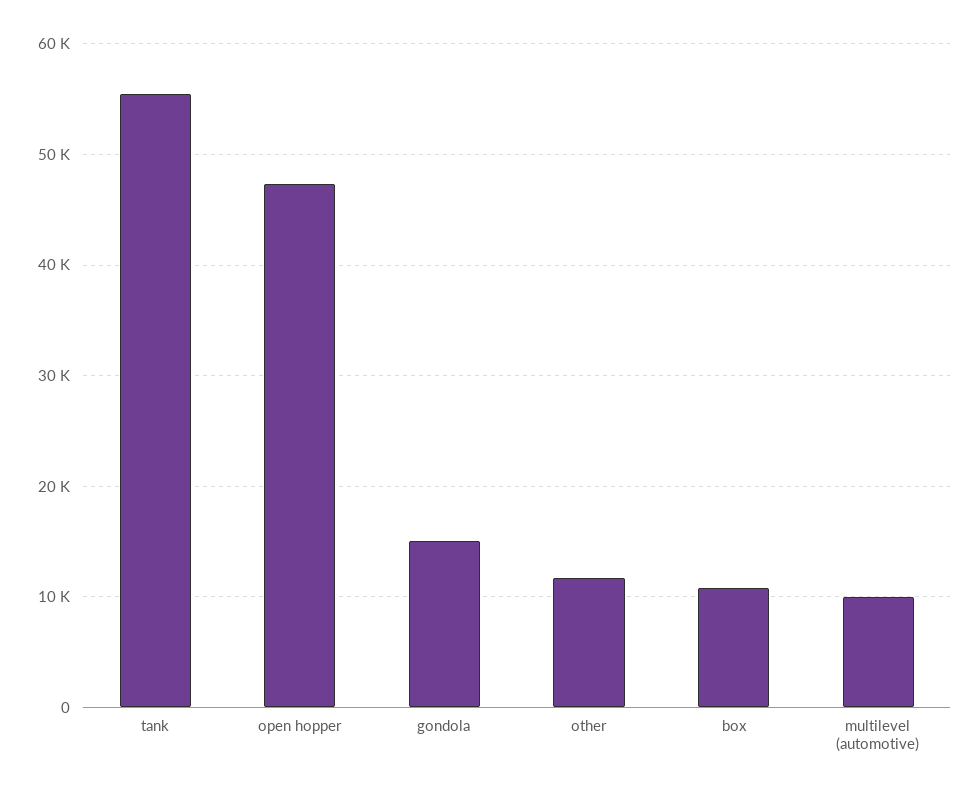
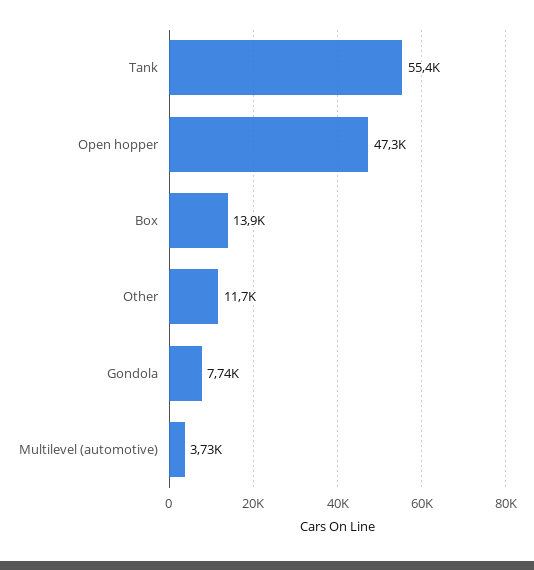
  {
    "tank": 55400,
    "open hopper": 47300,
-   "gondola": 15000,
+   "gondola": 7740,
    "other": 11700,
-   "box": 11000,
+   "box": 13900,
-   "multilevel (automotive)": 10000
+   "multilevel (automotive)": 3730
  }

